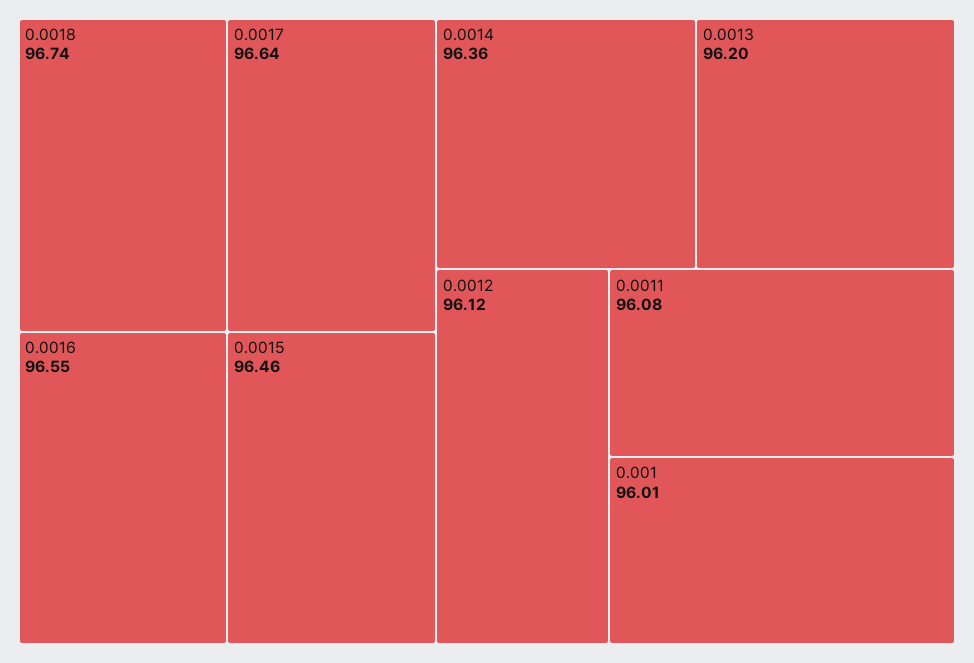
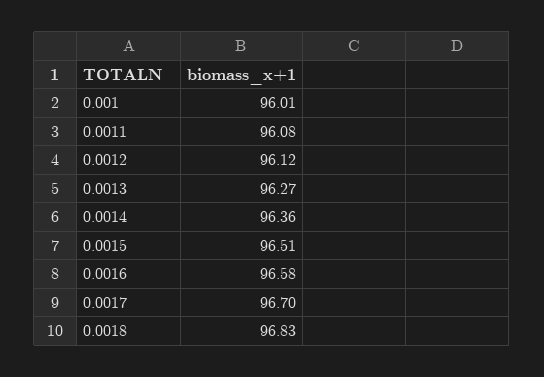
  {
-   "0.0018": 96.74,
+   "0.0018": 96.83,
-   "0.0017": 96.64,
+   "0.0017": 96.7,
-   "0.0016": 96.55,
+   "0.0016": 96.58,
-   "0.0015": 96.46,
+   "0.0015": 96.51,
    "0.0014": 96.36,
-   "0.0013": 96.2,
+   "0.0013": 96.27,
    "0.0012": 96.12,
    "0.0011": 96.08,
    "0.001": 96.01
  }

